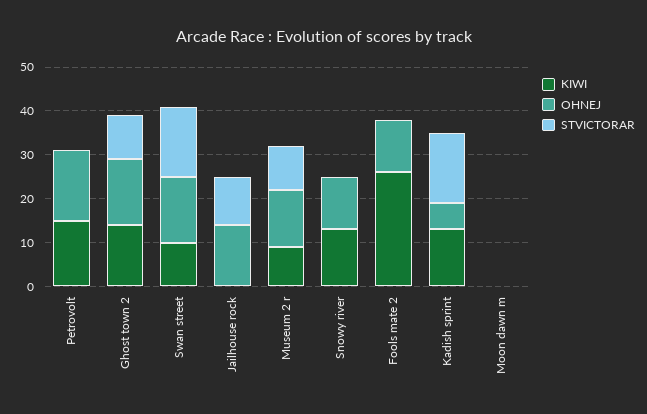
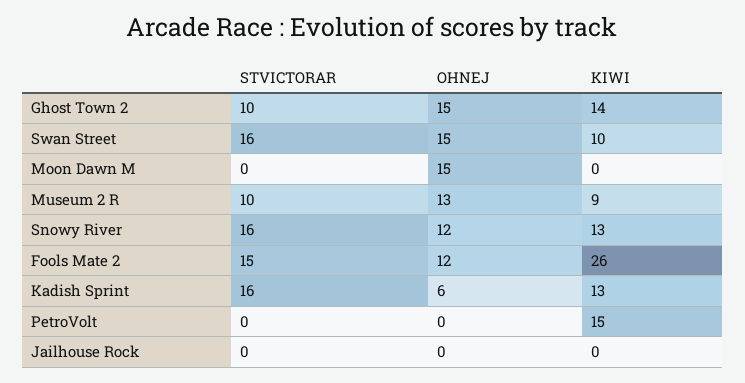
  {
    "KIWI": {
      "Petrovolt": 15,
      "Ghost town 2": 14,
      "Swan street": 10,
      "Jailhouse rock": 0,
      "Museum 2 r": 9,
      "Snowy river": 13,
      "Fools mate 2": 26,
      "Kadish sprint": 13,
      "Moon dawn m": 0
    },
    "OHNEJ": {
-     "Petrovolt": 15,
+     "Petrovolt": 0,
      "Ghost town 2": 15,
      "Swan street": 15,
-     "Jailhouse rock": 15,
+     "Jailhouse rock": 0,
      "Museum 2 r": 13,
      "Snowy river": 12,
      "Fools mate 2": 12,
      "Kadish sprint": 6,
-     "Moon dawn m": 0
+     "Moon dawn m": 15
    },
    "STVICTORAR": {
      "Petrovolt": 0,
      "Ghost town 2": 10,
      "Swan street": 16,
-     "Jailhouse rock": 10,
+     "Jailhouse rock": 0,
      "Museum 2 r": 10,
-     "Snowy river": 0,
+     "Snowy river": 16,
-     "Fools mate 2": 0,
+     "Fools mate 2": 15,
      "Kadish sprint": 16,
      "Moon dawn m": 0
    }
  }

